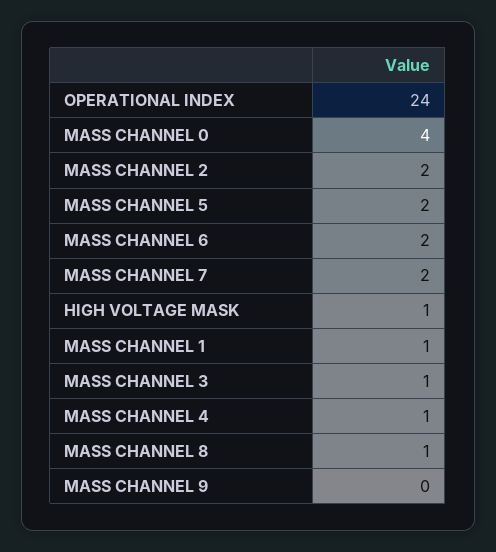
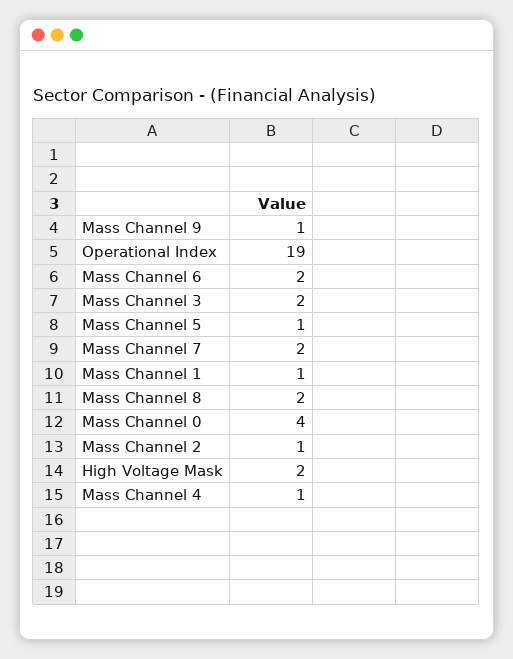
  {
-   "OPERATIONAL INDEX": 24,
+   "OPERATIONAL INDEX": 19,
    "MASS CHANNEL 0": 4,
-   "MASS CHANNEL 2": 2,
+   "MASS CHANNEL 2": 1,
-   "MASS CHANNEL 5": 2,
+   "MASS CHANNEL 5": 1,
    "MASS CHANNEL 6": 2,
    "MASS CHANNEL 7": 2,
-   "HIGH VOLTAGE MASK": 1,
+   "HIGH VOLTAGE MASK": 2,
    "MASS CHANNEL 1": 1,
-   "MASS CHANNEL 3": 1,
+   "MASS CHANNEL 3": 2,
    "MASS CHANNEL 4": 1,
-   "MASS CHANNEL 8": 1,
+   "MASS CHANNEL 8": 2,
-   "MASS CHANNEL 9": 0
+   "MASS CHANNEL 9": 1
  }

